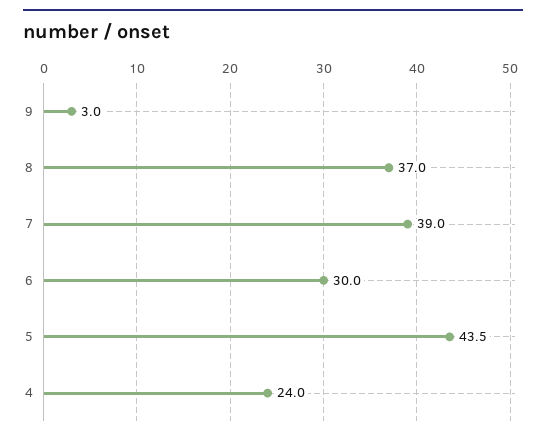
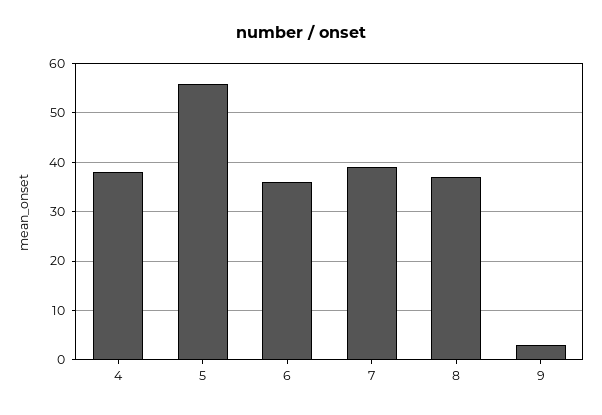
  {
    "9": 3,
    "8": 37,
    "7": 39,
-   "6": 30,
+   "6": 36,
-   "5": 43.5,
+   "5": 56,
-   "4": 24
+   "4": 38
  }

